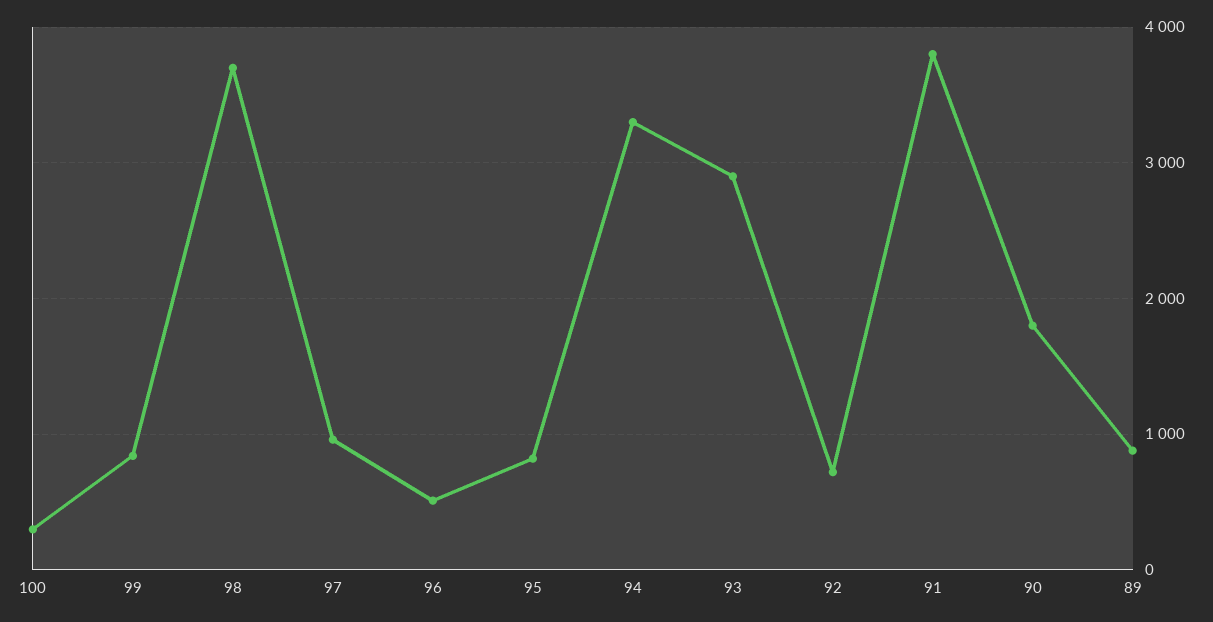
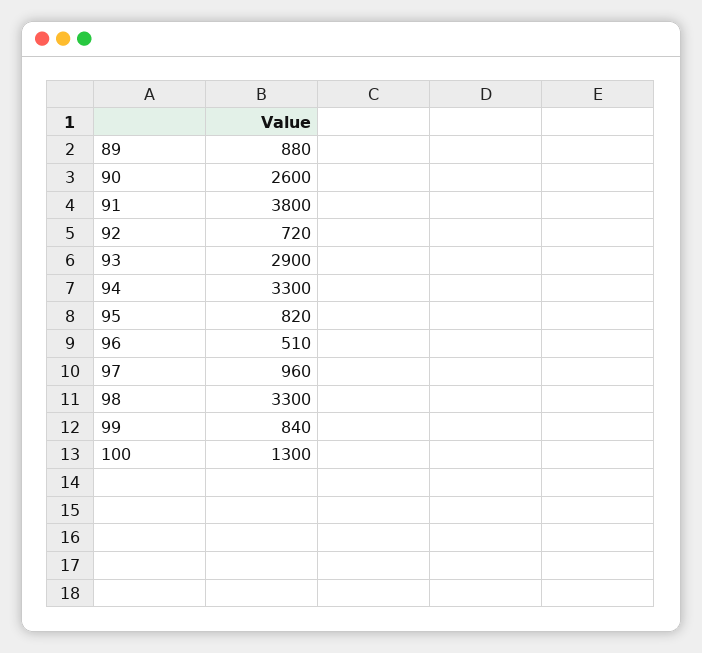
  {
-   "100": 300,
+   "100": 1300,
    "99": 840,
-   "98": 3700,
+   "98": 3300,
    "97": 960,
    "96": 510,
    "95": 820,
    "94": 3300,
    "93": 2900,
    "92": 720,
    "91": 3800,
-   "90": 1800,
+   "90": 2600,
    "89": 880
  }

